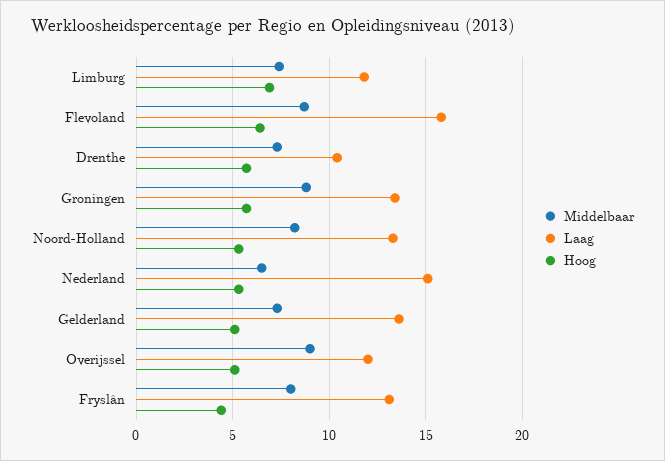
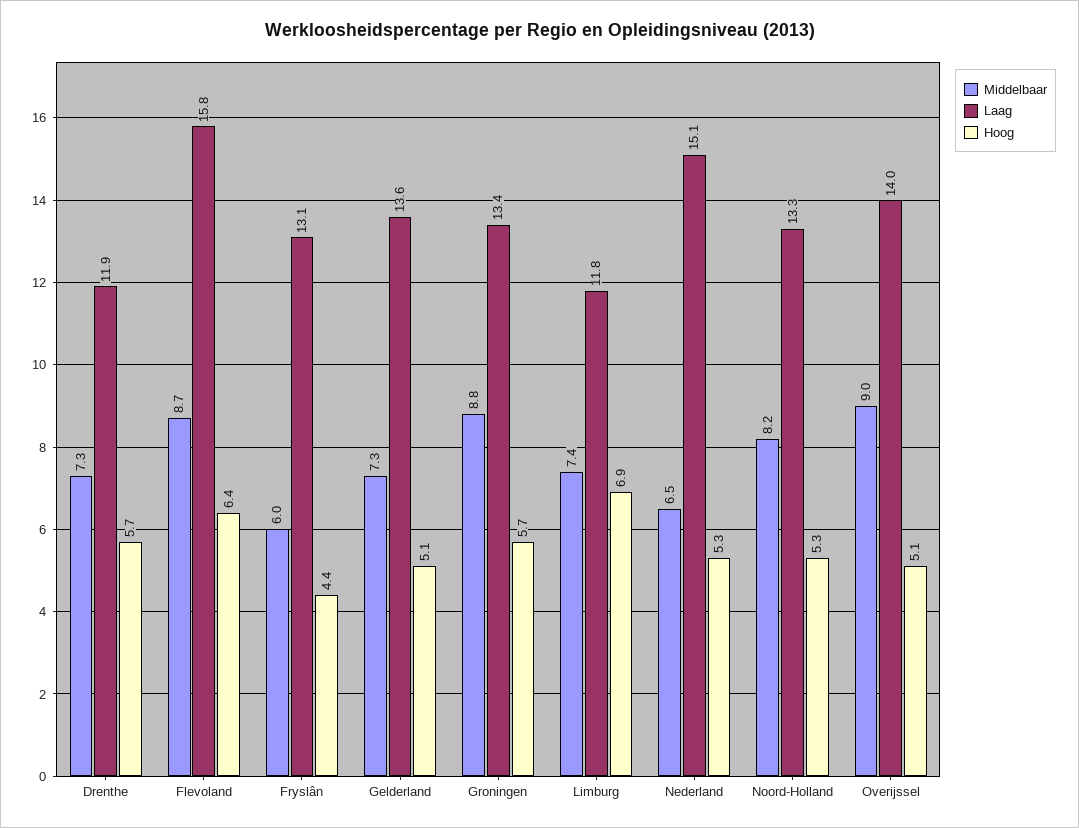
  {
    "Middelbaar": {
      "Limburg": 7.4,
      "Flevoland": 8.7,
      "Drenthe": 7.3,
      "Groningen": 8.8,
      "Noord-Holland": 8.2,
      "Nederland": 6.5,
      "Gelderland": 7.3,
      "Overijssel": 9,
-     "Fryslân": 8
+     "Fryslân": 6
    },
    "Laag": {
      "Limburg": 11.8,
      "Flevoland": 15.8,
-     "Drenthe": 10.5,
+     "Drenthe": 11.9,
      "Groningen": 13.4,
      "Noord-Holland": 13.3,
      "Nederland": 15.1,
      "Gelderland": 13.6,
-     "Overijssel": 12,
+     "Overijssel": 14,
      "Fryslân": 13.1
    },
    "Hoog": {
      "Limburg": 6.9,
      "Flevoland": 6.4,
      "Drenthe": 5.7,
      "Groningen": 5.7,
      "Noord-Holland": 5.3,
      "Nederland": 5.3,
      "Gelderland": 5.1,
      "Overijssel": 5.1,
      "Fryslân": 4.4
    }
  }

